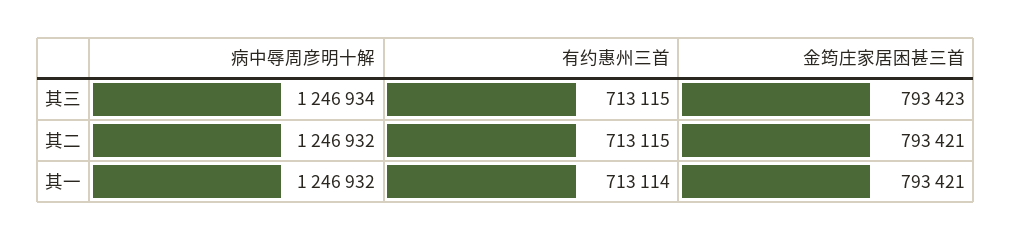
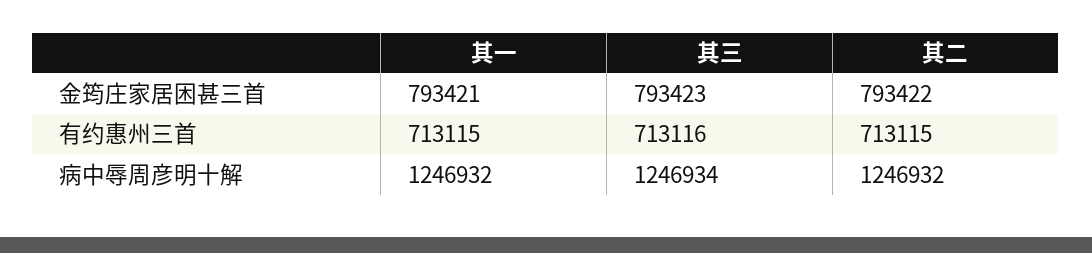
  {
    "病中辱周彦明十解": {
      "其三": 1246934,
      "其二": 1246932,
      "其一": 1246932
    },
    "有约惠州三首": {
-     "其三": 713115,
+     "其三": 713116,
      "其二": 713115,
-     "其一": 713114
+     "其一": 713115
    },
    "金筠庄家居困甚三首": {
      "其三": 793423,
-     "其二": 793421,
+     "其二": 793422,
      "其一": 793421
    }
  }

